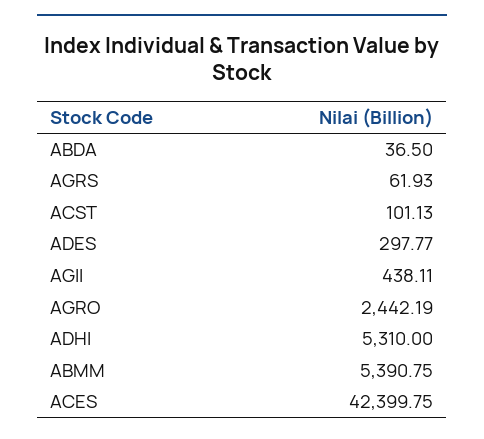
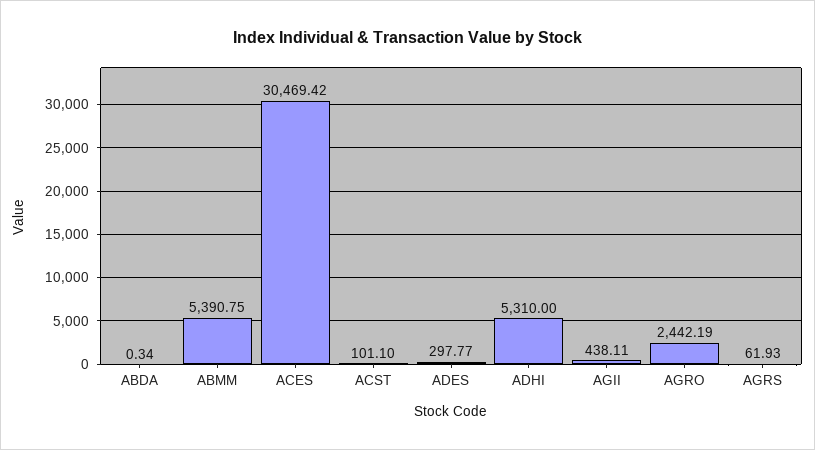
  {
-   "ABDA": 36.5,
+   "ABDA": 0.34,
    "AGRS": 61.93,
-   "ACST": 101.13,
+   "ACST": 101.1,
    "ADES": 297.77,
    "AGII": 438.11,
    "AGRO": 2442.19,
    "ADHI": 5310,
    "ABMM": 5390.75,
-   "ACES": 42399.75
+   "ACES": 30469.42
  }

